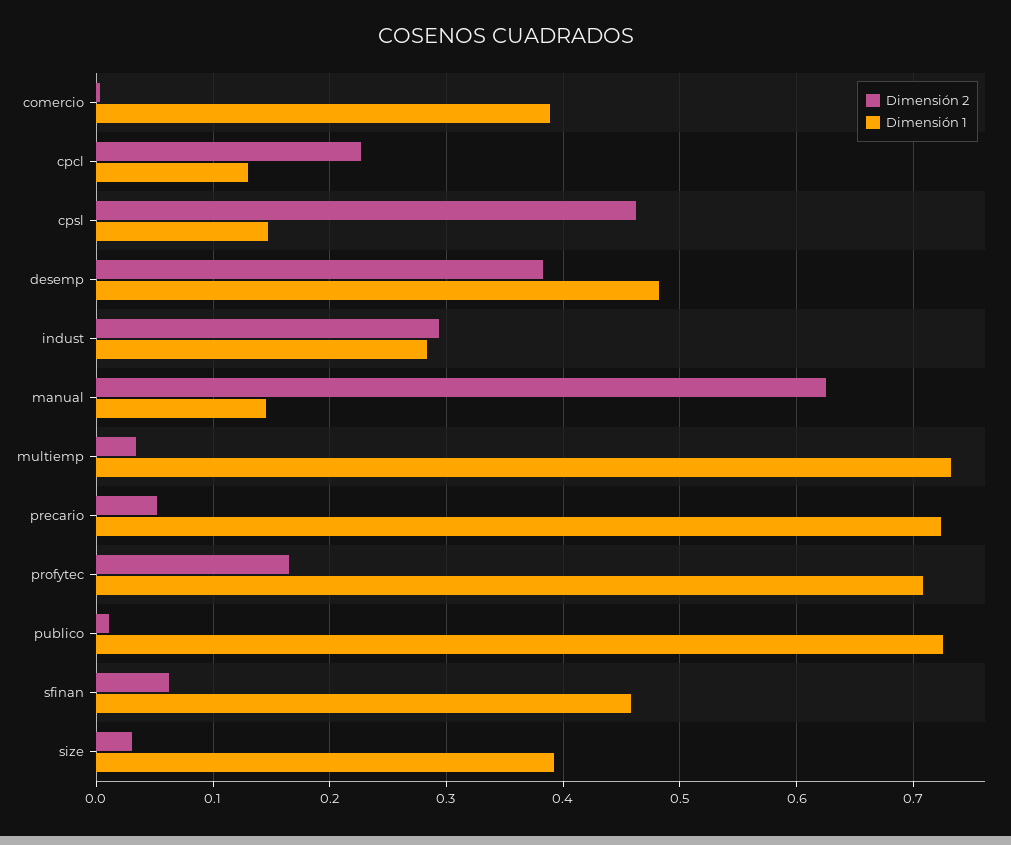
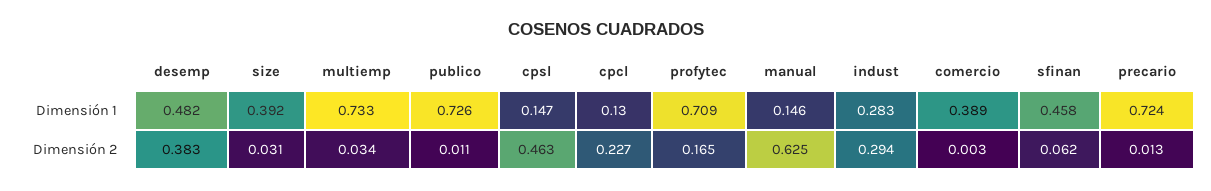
  {
    "Dimensión 2": {
      "comercio": 0.003,
      "cpcl": 0.227,
      "cpsl": 0.463,
      "desemp": 0.383,
      "indust": 0.294,
      "manual": 0.625,
      "multiemp": 0.034,
-     "precario": 0.05,
+     "precario": 0.013,
      "profytec": 0.165,
      "publico": 0.011,
      "sfinan": 0.062,
      "size": 0.031
    },
    "Dimensión 1": {
      "comercio": 0.389,
      "cpcl": 0.13,
      "cpsl": 0.147,
      "desemp": 0.482,
      "indust": 0.283,
      "manual": 0.146,
      "multiemp": 0.733,
      "precario": 0.724,
      "profytec": 0.709,
      "publico": 0.726,
      "sfinan": 0.458,
      "size": 0.392
    }
  }

